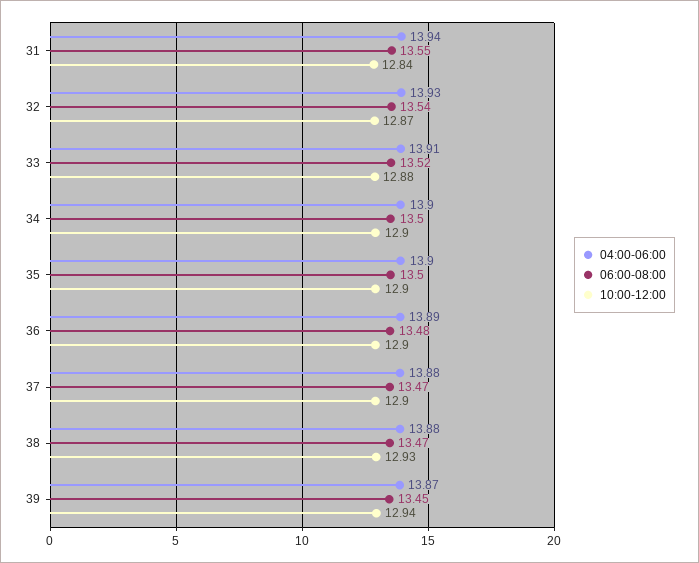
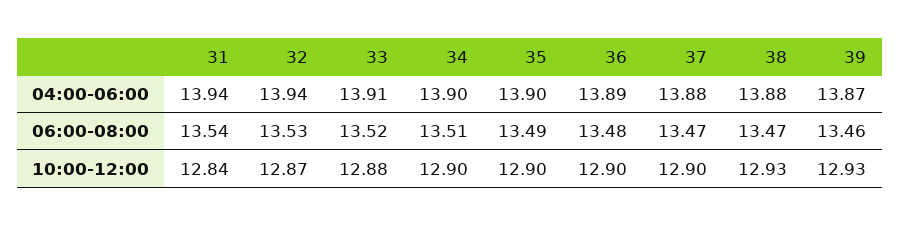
  {
    "04:00-06:00": {
      "31": 13.94,
-     "32": 13.93,
+     "32": 13.94,
      "33": 13.91,
      "34": 13.9,
      "35": 13.9,
      "36": 13.89,
      "37": 13.88,
      "38": 13.88,
      "39": 13.87
    },
    "06:00-08:00": {
-     "31": 13.55,
+     "31": 13.54,
-     "32": 13.54,
+     "32": 13.53,
      "33": 13.52,
-     "34": 13.5,
+     "34": 13.51,
-     "35": 13.5,
+     "35": 13.49,
      "36": 13.48,
      "37": 13.47,
      "38": 13.47,
-     "39": 13.45
+     "39": 13.46
    },
    "10:00-12:00": {
      "31": 12.84,
      "32": 12.87,
      "33": 12.88,
      "34": 12.9,
      "35": 12.9,
      "36": 12.9,
      "37": 12.9,
      "38": 12.93,
-     "39": 12.94
+     "39": 12.93
    }
  }

